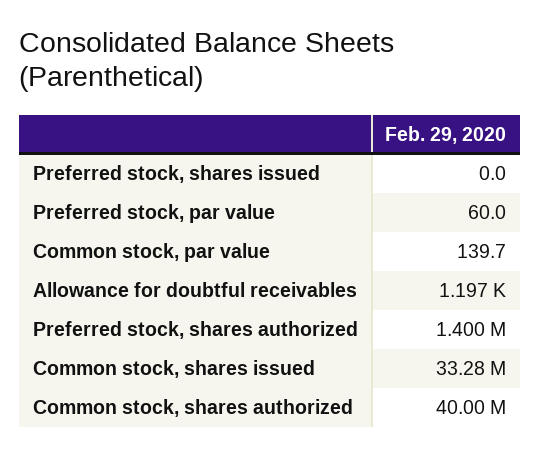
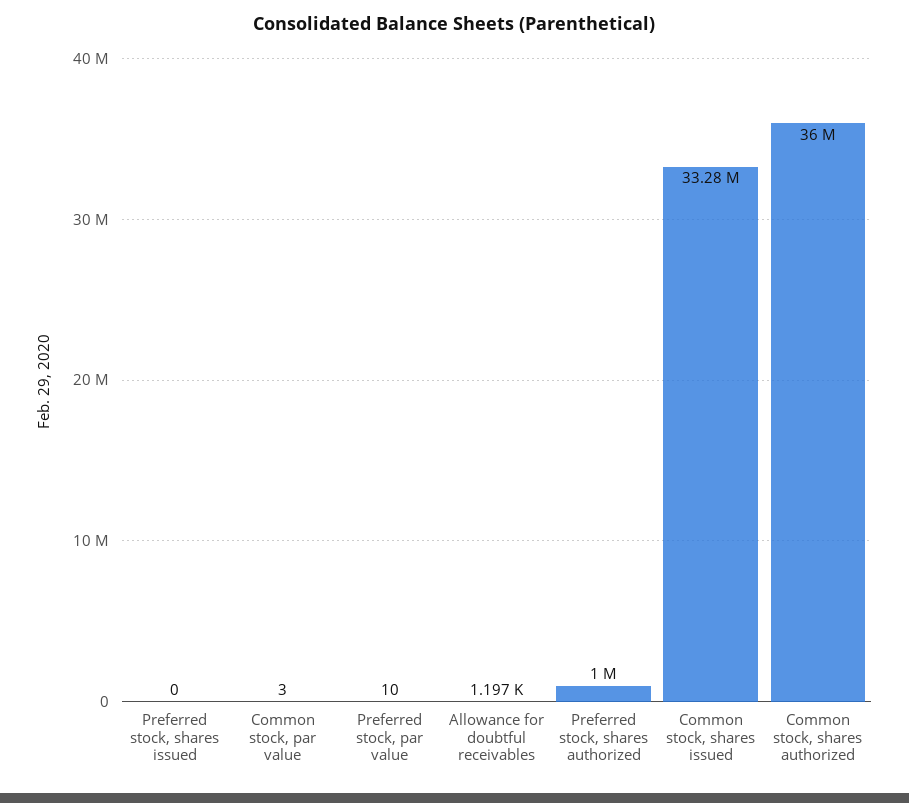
  {
    "Preferred stock, shares issued": 0,
-   "Preferred stock, par value": 60,
+   "Preferred stock, par value": 10,
-   "Common stock, par value": 139.7,
+   "Common stock, par value": 3,
    "Allowance for doubtful receivables": 1197,
-   "Preferred stock, shares authorized": 1400000,
+   "Preferred stock, shares authorized": 1000000,
    "Common stock, shares issued": 33280000,
-   "Common stock, shares authorized": 40000000
+   "Common stock, shares authorized": 36000000
  }

